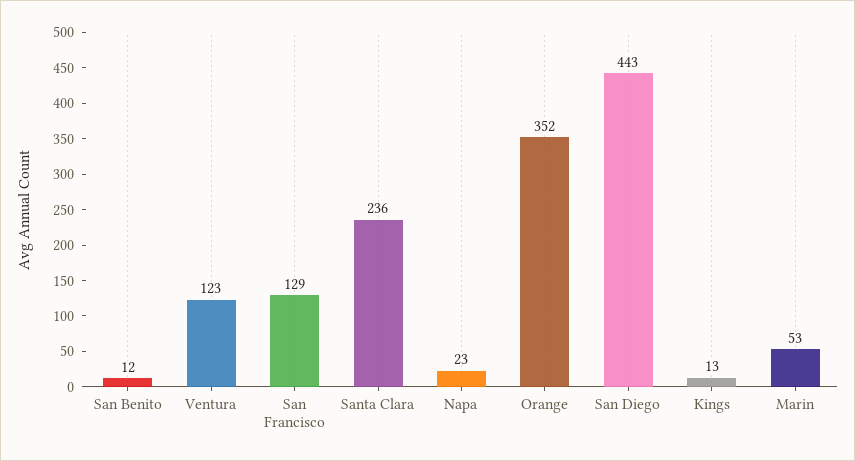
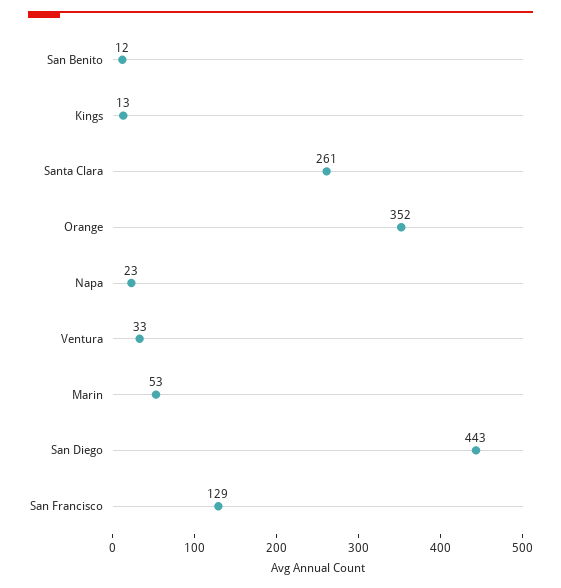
  {
    "San Benito": 12,
-   "Ventura": 123,
+   "Ventura": 33,
    "San Francisco": 129,
-   "Santa Clara": 236,
+   "Santa Clara": 261,
    "Napa": 23,
    "Orange": 352,
    "San Diego": 443,
    "Kings": 13,
    "Marin": 53
  }

